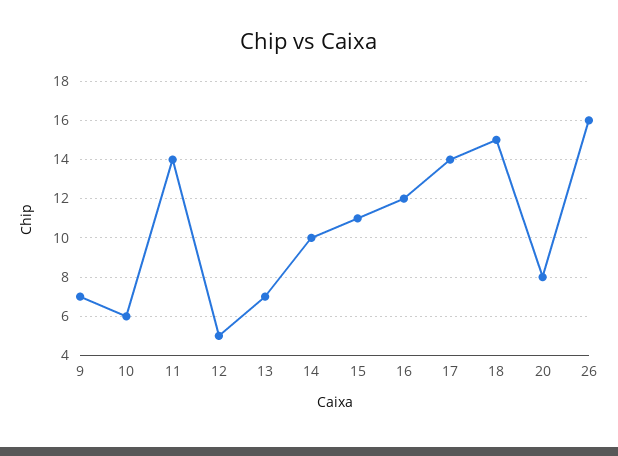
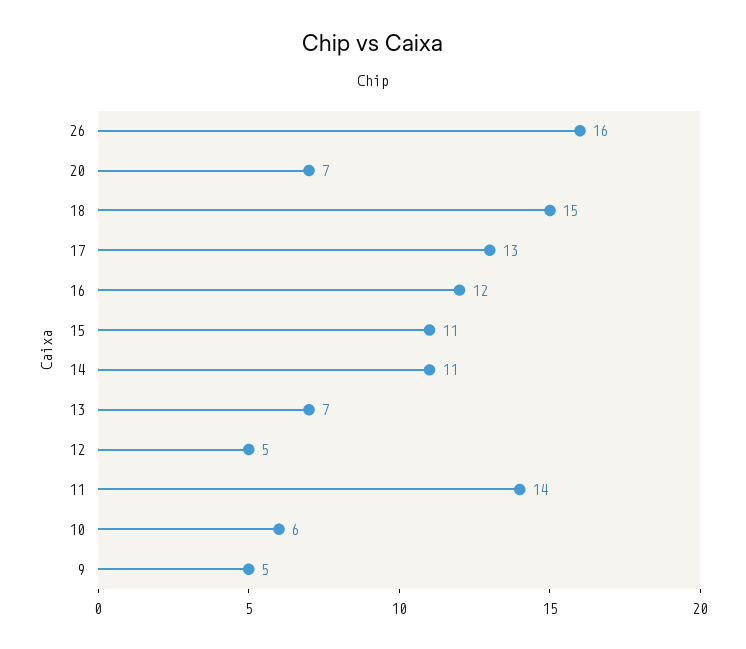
  {
-   "9": 7,
+   "9": 5,
    "10": 6,
    "11": 14,
    "12": 5,
    "13": 7,
-   "14": 10,
+   "14": 11,
    "15": 11,
    "16": 12,
-   "17": 14,
+   "17": 13,
    "18": 15,
-   "20": 8,
+   "20": 7,
    "26": 16
  }

